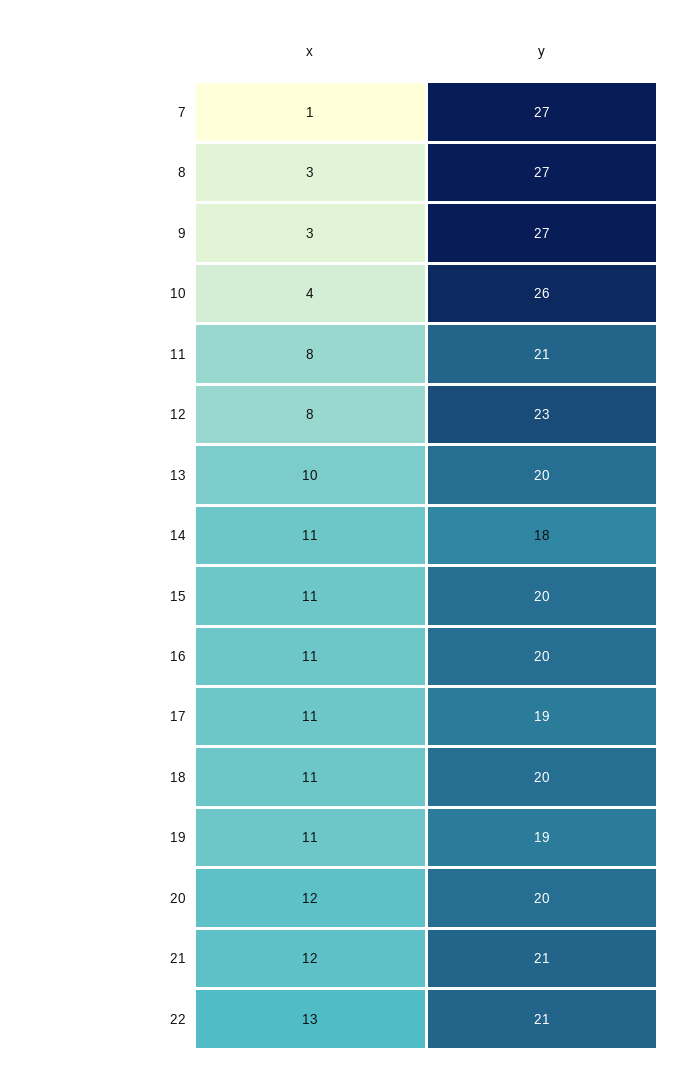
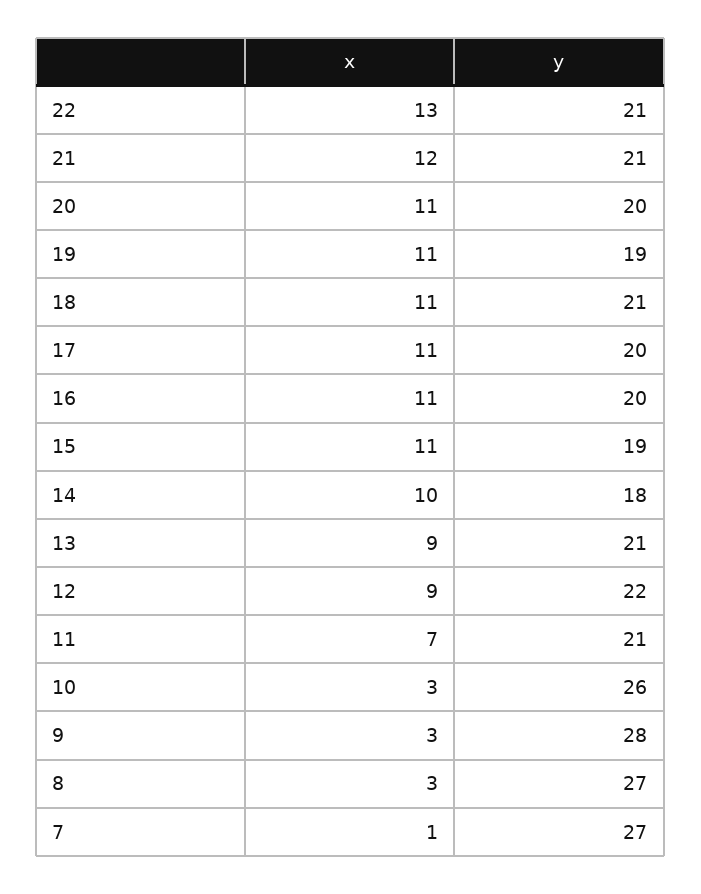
  {
    "x": {
      "7": 1,
      "8": 3,
      "9": 3,
-     "10": 4,
+     "10": 3,
-     "11": 8,
+     "11": 7,
-     "12": 8,
+     "12": 9,
-     "13": 10,
+     "13": 9,
-     "14": 11,
+     "14": 10,
      "15": 11,
      "16": 11,
      "17": 11,
      "18": 11,
      "19": 11,
-     "20": 12,
+     "20": 11,
      "21": 12,
      "22": 13
    },
    "y": {
      "7": 27,
      "8": 27,
-     "9": 27,
+     "9": 28,
      "10": 26,
      "11": 21,
-     "12": 23,
+     "12": 22,
-     "13": 20,
+     "13": 21,
      "14": 18,
-     "15": 20,
+     "15": 19,
      "16": 20,
-     "17": 19,
+     "17": 20,
-     "18": 20,
+     "18": 21,
      "19": 19,
      "20": 20,
      "21": 21,
      "22": 21
    }
  }

